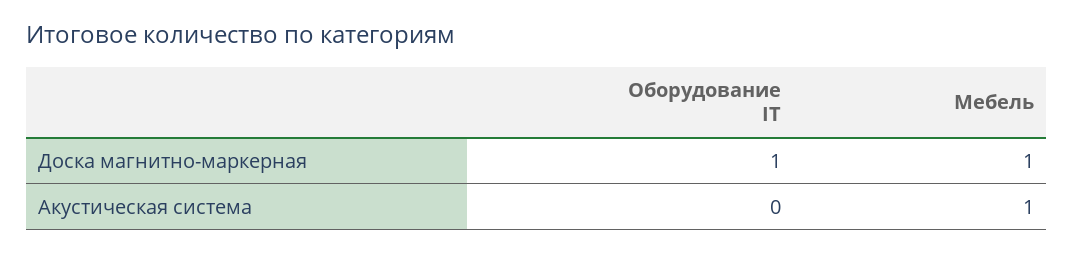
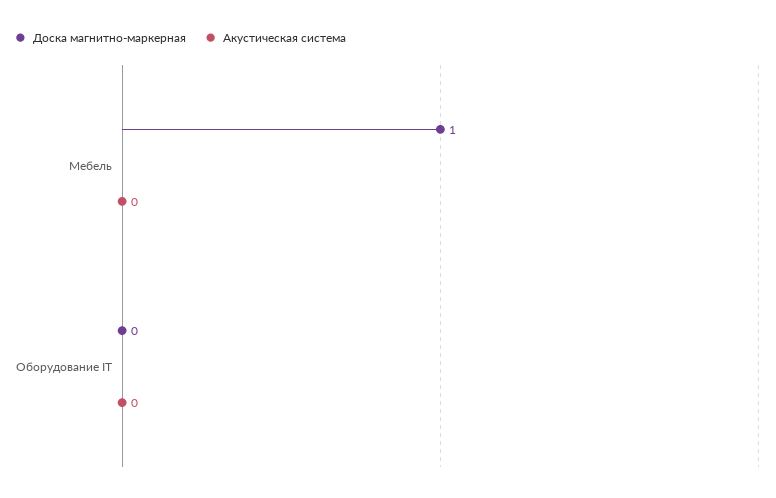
  {
    "Доска магнитно-маркерная": {
-     "Оборудование IT": 1,
+     "Оборудование IT": 0,
      "Мебель": 1
    },
    "Акустическая система": {
      "Оборудование IT": 0,
-     "Мебель": 1
+     "Мебель": 0
    }
  }

